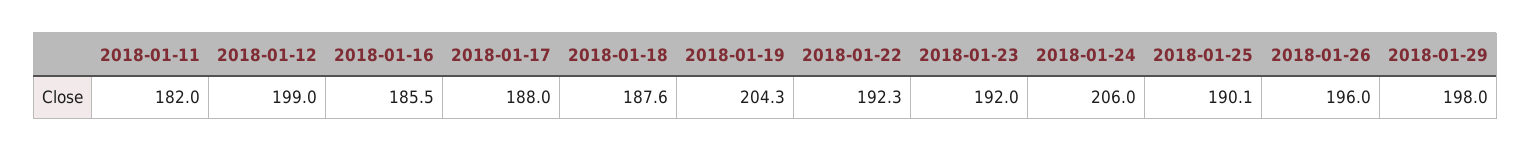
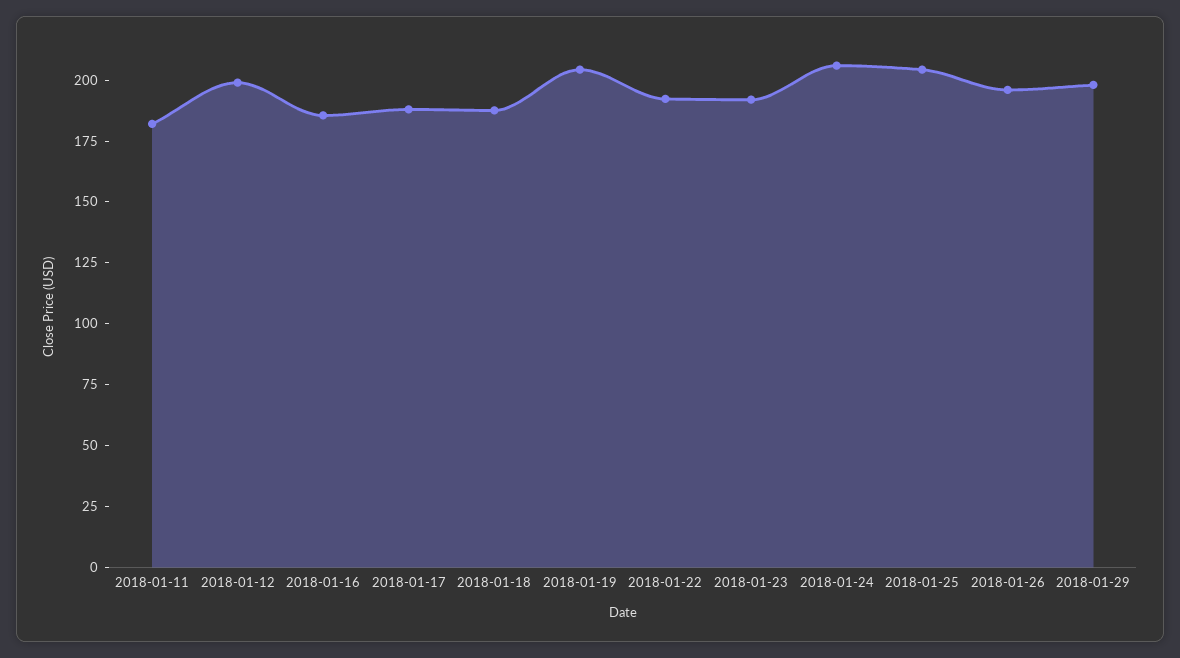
  {
    "2018-01-11": 182,
    "2018-01-12": 199,
    "2018-01-16": 185.5,
    "2018-01-17": 188,
    "2018-01-18": 187.6,
    "2018-01-19": 204.3,
    "2018-01-22": 192.3,
    "2018-01-23": 192,
    "2018-01-24": 206,
-   "2018-01-25": 190.1,
+   "2018-01-25": 205,
    "2018-01-26": 196,
    "2018-01-29": 198
  }

